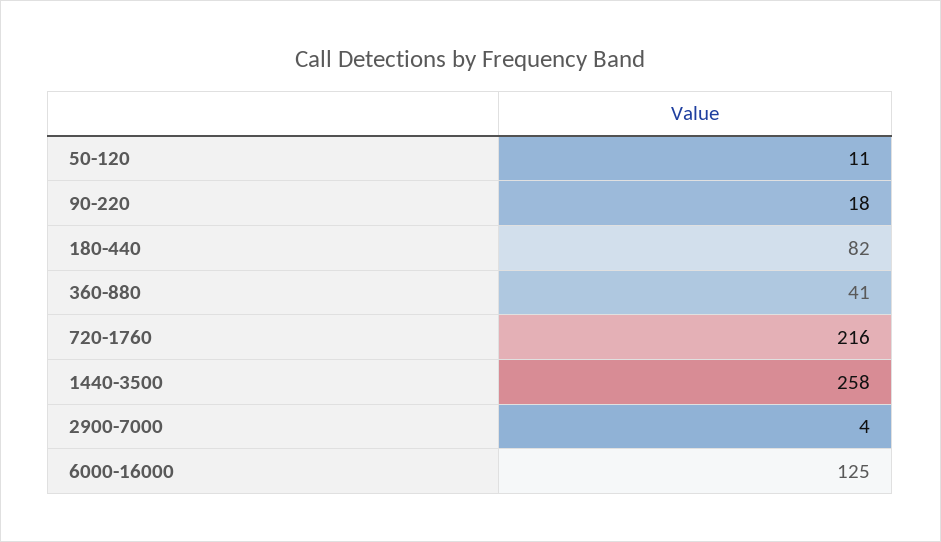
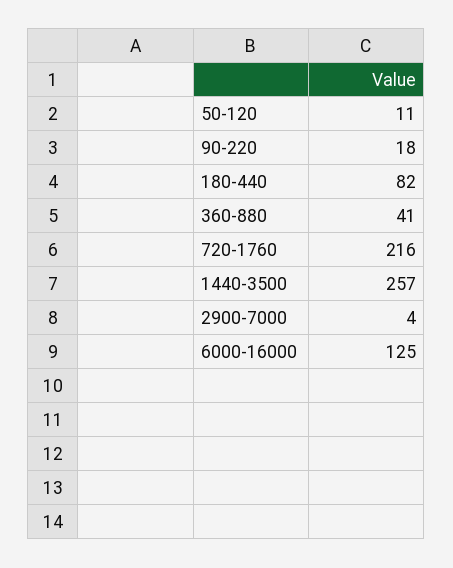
  {
    "50-120": 11,
    "90-220": 18,
    "180-440": 82,
    "360-880": 41,
    "720-1760": 216,
-   "1440-3500": 258,
+   "1440-3500": 257,
    "2900-7000": 4,
    "6000-16000": 125
  }

